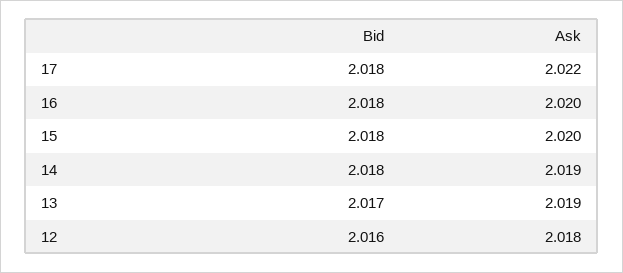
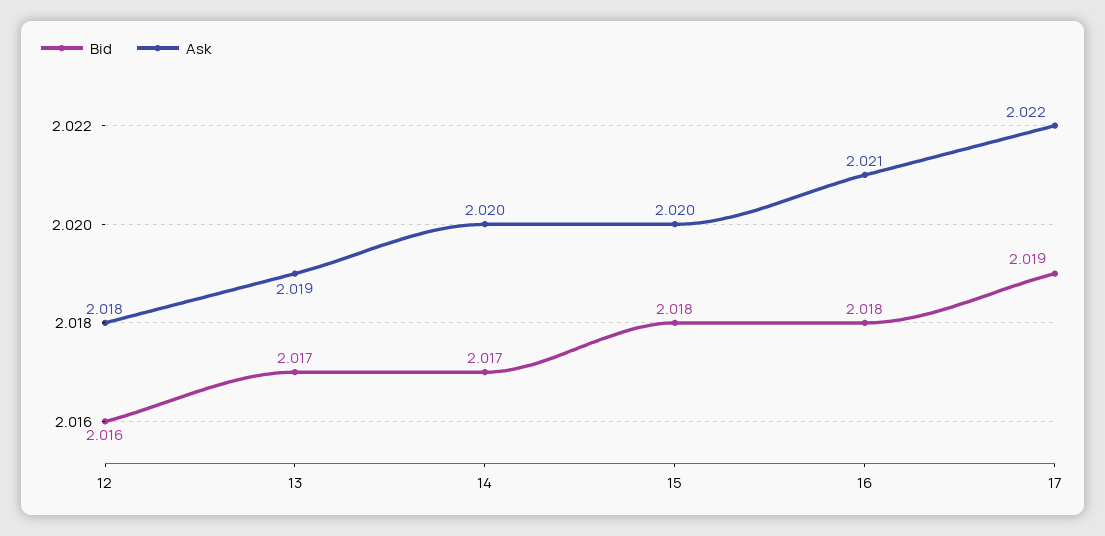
  {
    "Bid": {
-     "17": 2.018,
+     "17": 2.019,
      "16": 2.018,
      "15": 2.018,
-     "14": 2.018,
+     "14": 2.017,
      "13": 2.017,
      "12": 2.016
    },
    "Ask": {
      "17": 2.022,
-     "16": 2.02,
+     "16": 2.021,
      "15": 2.02,
-     "14": 2.019,
+     "14": 2.02,
      "13": 2.019,
      "12": 2.018
    }
  }

